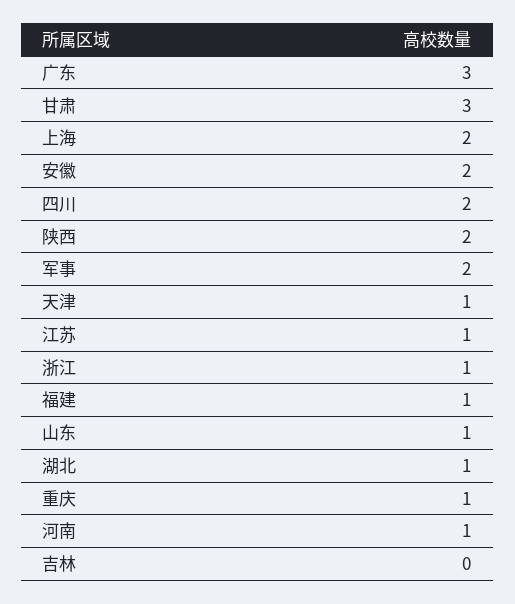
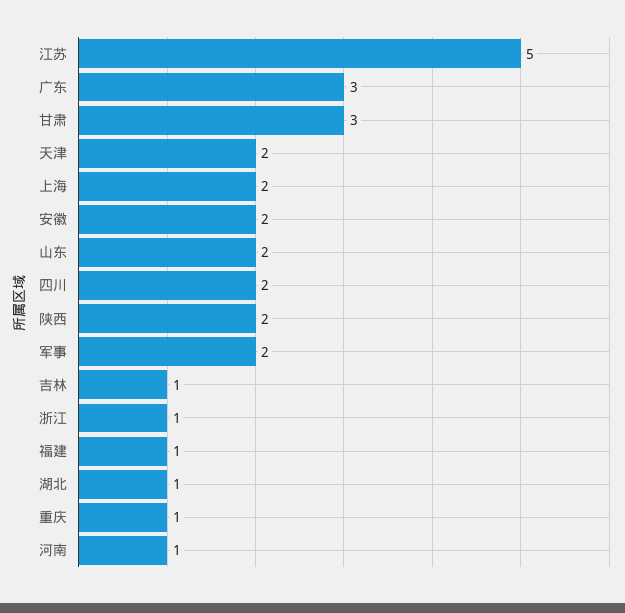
  {
    "广东": 3,
    "甘肃": 3,
    "上海": 2,
    "安徽": 2,
    "四川": 2,
    "陕西": 2,
    "军事": 2,
-   "天津": 1,
+   "天津": 2,
-   "江苏": 1,
+   "江苏": 5,
    "浙江": 1,
    "福建": 1,
-   "山东": 1,
+   "山东": 2,
    "湖北": 1,
    "重庆": 1,
    "河南": 1,
-   "吉林": 0
+   "吉林": 1
  }

